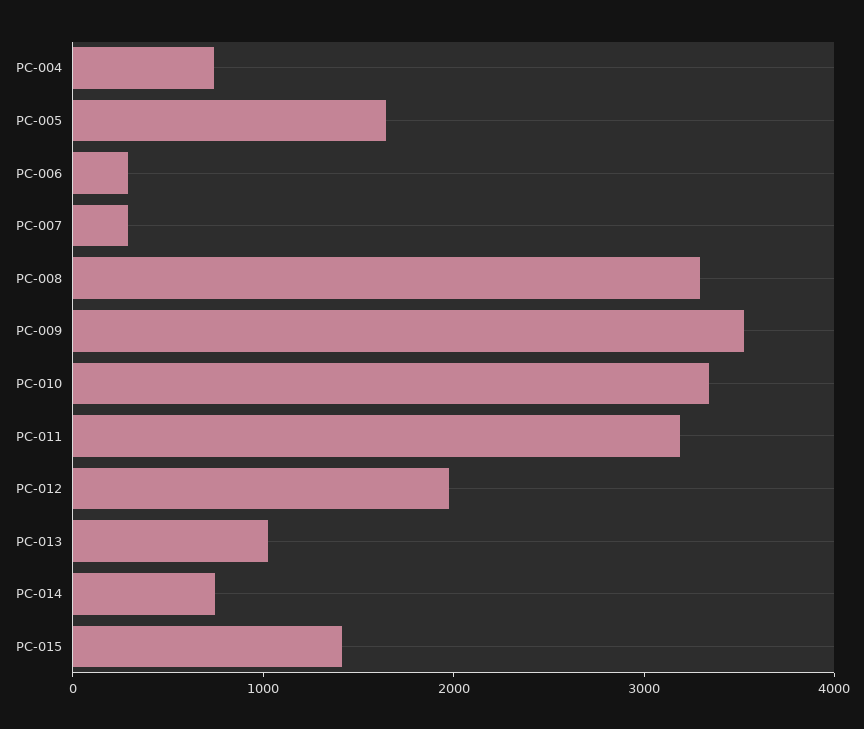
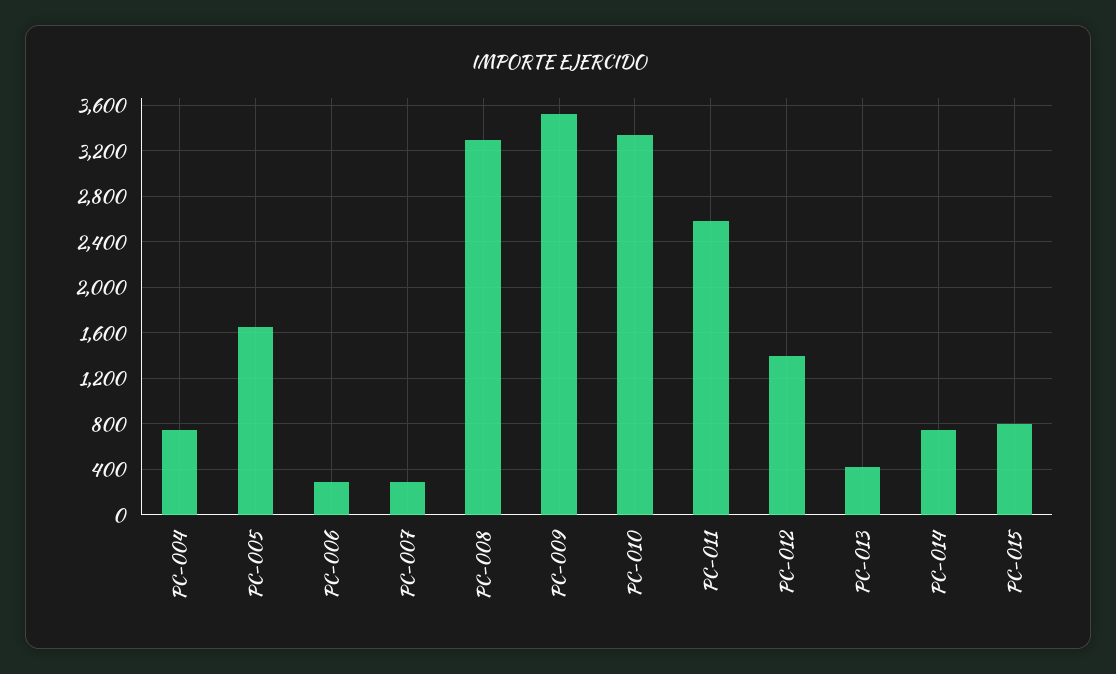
  {
    "PC-004": 700,
    "PC-005": 1600,
    "PC-006": 300,
    "PC-007": 300,
    "PC-008": 3300,
    "PC-009": 3500,
    "PC-010": 3300,
-   "PC-011": 3200,
+   "PC-011": 2600,
-   "PC-012": 2000,
+   "PC-012": 1400,
-   "PC-013": 1000,
+   "PC-013": 400,
    "PC-014": 700,
-   "PC-015": 1400
+   "PC-015": 800
  }

